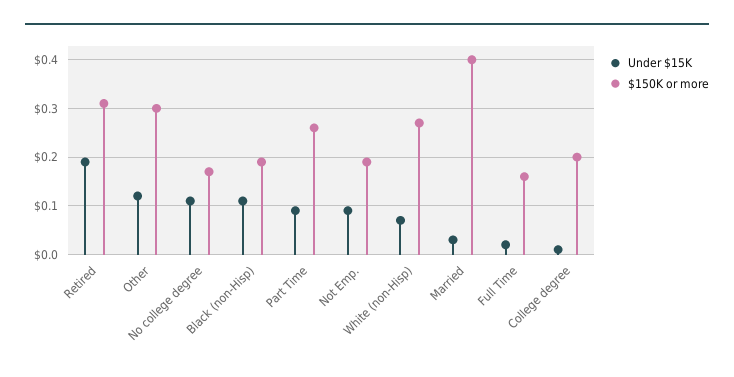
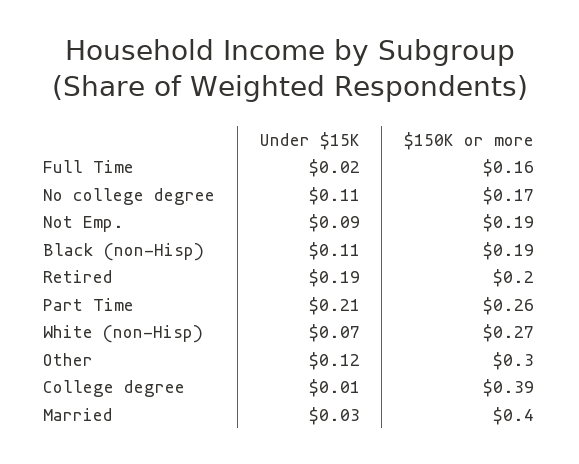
  {
    "Under $15K": {
      "Retired": 0.19,
      "Other": 0.12,
      "No college degree": 0.11,
      "Black (non-Hisp)": 0.11,
-     "Part Time": 0.1,
+     "Part Time": 0.21,
      "Not Emp.": 0.09,
      "White (non-Hisp)": 0.07,
      "Married": 0.03,
      "Full Time": 0.02,
      "College degree": 0.01
    },
    "$150K or more": {
-     "Retired": 0.3,
+     "Retired": 0.2,
      "Other": 0.3,
      "No college degree": 0.17,
      "Black (non-Hisp)": 0.19,
      "Part Time": 0.26,
      "Not Emp.": 0.19,
      "White (non-Hisp)": 0.27,
      "Married": 0.4,
      "Full Time": 0.16,
-     "College degree": 0.2
+     "College degree": 0.39
    }
  }

